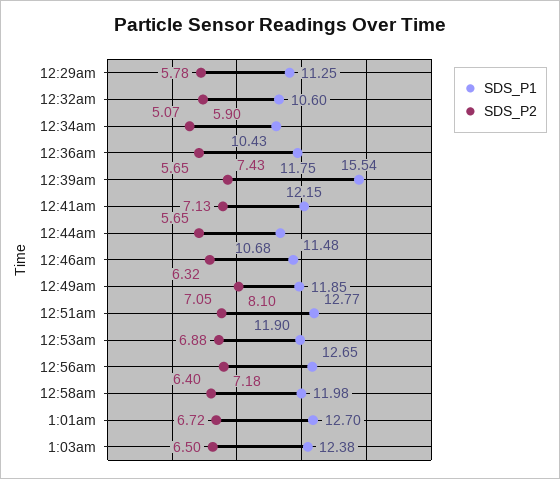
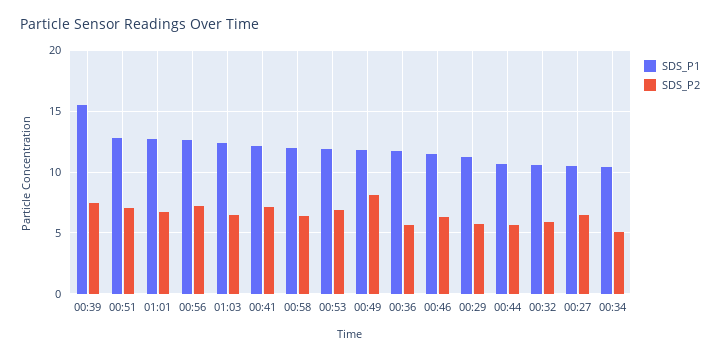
  {
    "SDS_P1": {
      "12:29am": 11.25,
      "12:32am": 10.6,
      "12:34am": 10.43,
      "12:36am": 11.75,
      "12:39am": 15.54,
      "12:41am": 12.15,
      "12:44am": 10.68,
      "12:46am": 11.48,
      "12:49am": 11.85,
      "12:51am": 12.77,
      "12:53am": 11.9,
      "12:56am": 12.65,
      "12:58am": 11.98,
      "1:01am": 12.7,
-     "1:03am": 12.38
+     "1:03am": 12.38,
+     "00:27": 10.5
    },
    "SDS_P2": {
      "12:29am": 5.78,
      "12:32am": 5.9,
      "12:34am": 5.07,
      "12:36am": 5.65,
      "12:39am": 7.43,
      "12:41am": 7.13,
      "12:44am": 5.65,
      "12:46am": 6.32,
      "12:49am": 8.1,
      "12:51am": 7.05,
      "12:53am": 6.88,
      "12:56am": 7.18,
      "12:58am": 6.4,
      "1:01am": 6.72,
-     "1:03am": 6.5
+     "1:03am": 6.5,
+     "00:27": 6.5
    }
  }

